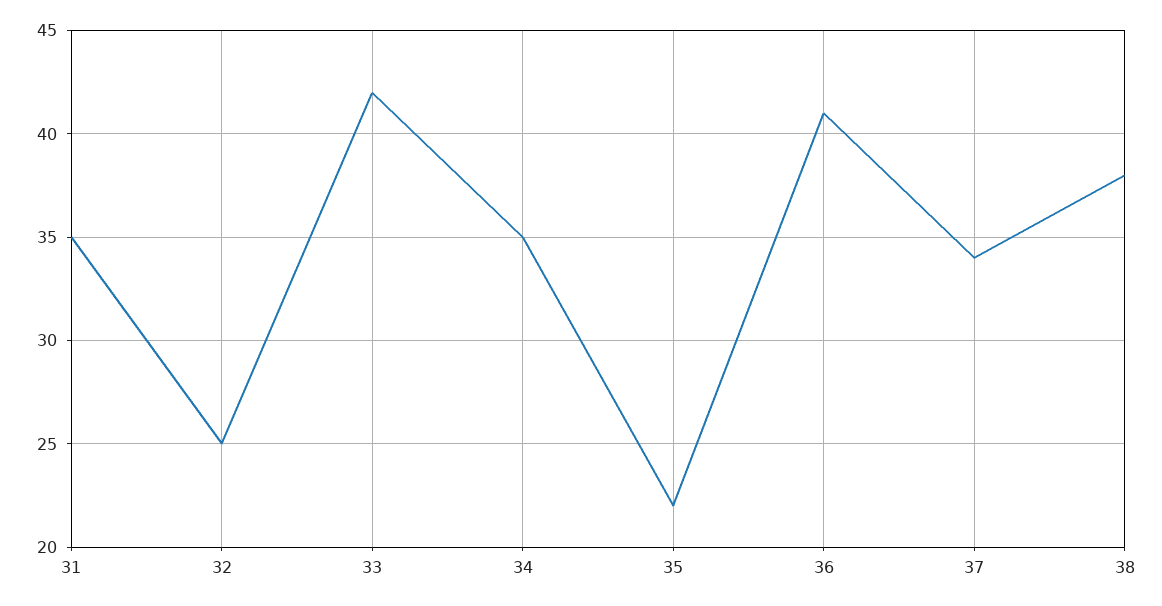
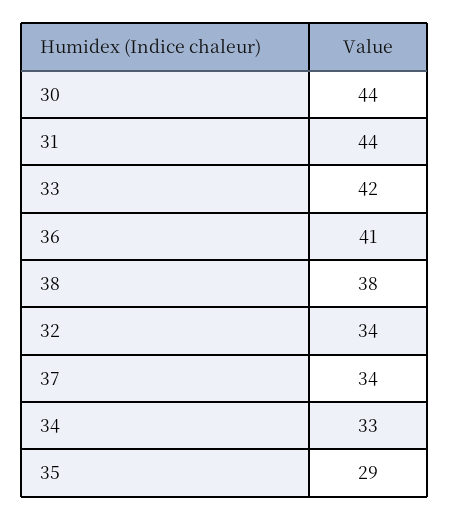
  {
-   "31": 35,
+   "31": 44,
-   "32": 25,
+   "32": 34,
    "33": 42,
-   "34": 35,
+   "34": 33,
-   "35": 22,
+   "35": 29,
    "36": 41,
    "37": 34,
-   "38": 38
+   "38": 38,
+   "30": 44
  }

